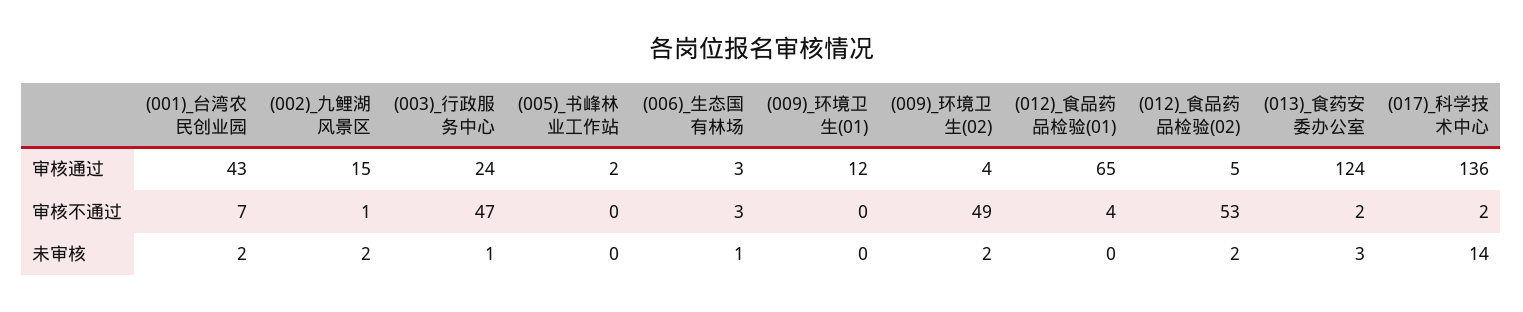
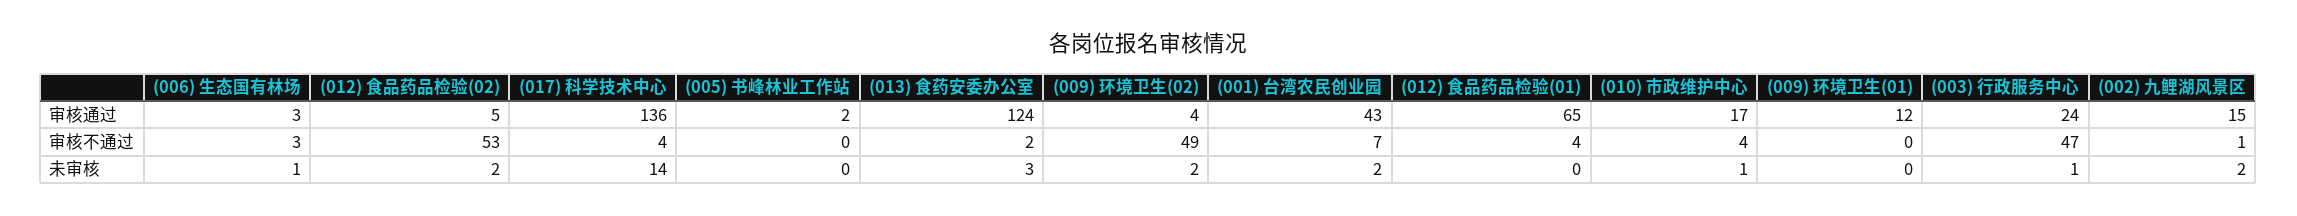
  {
    "(001)_台湾农民创业园": {
      "审核通过": 43,
      "审核不通过": 7,
      "未审核": 2
    },
    "(002)_九鲤湖风景区": {
      "审核通过": 15,
      "审核不通过": 1,
      "未审核": 2
    },
    "(003)_行政服务中心": {
      "审核通过": 24,
      "审核不通过": 47,
      "未审核": 1
    },
    "(005)_书峰林业工作站": {
      "审核通过": 2,
      "审核不通过": 0,
      "未审核": 0
    },
    "(006)_生态国有林场": {
      "审核通过": 3,
      "审核不通过": 3,
      "未审核": 1
    },
    "(009)_环境卫生(01)": {
      "审核通过": 12,
      "审核不通过": 0,
      "未审核": 0
    },
    "(009)_环境卫生(02)": {
      "审核通过": 4,
      "审核不通过": 49,
      "未审核": 2
    },
    "(012)_食品药品检验(01)": {
      "审核通过": 65,
      "审核不通过": 4,
      "未审核": 0
    },
    "(012)_食品药品检验(02)": {
      "审核通过": 5,
      "审核不通过": 53,
      "未审核": 2
    },
    "(013)_食药安委办公室": {
      "审核通过": 124,
      "审核不通过": 2,
      "未审核": 3
    },
    "(017)_科学技术中心": {
      "审核通过": 136,
-     "审核不通过": 2,
+     "审核不通过": 4,
      "未审核": 14
-   }
+   },
+   "(010) 市政维护中心": {
+     "审核通过": 17,
+     "审核不通过": 4,
+     "未审核": 1
+   }
  }

